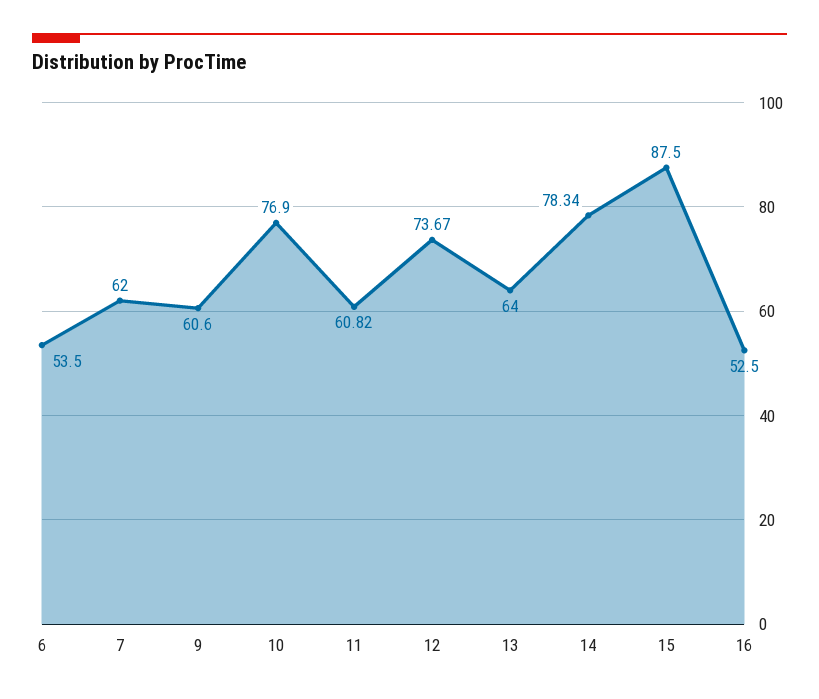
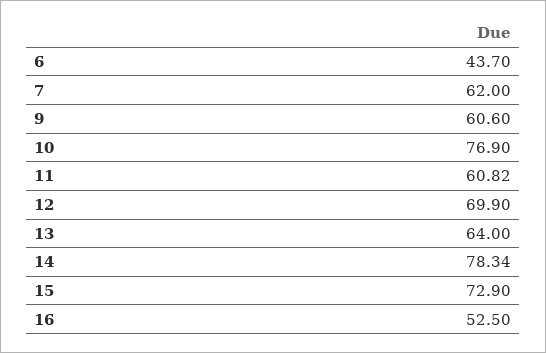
  {
-   "6": 53.5,
+   "6": 43.7,
    "7": 62,
    "9": 60.6,
    "10": 76.9,
    "11": 60.82,
-   "12": 73.67,
+   "12": 69.9,
    "13": 64,
    "14": 78.34,
-   "15": 87.5,
+   "15": 72.9,
    "16": 52.5
  }

